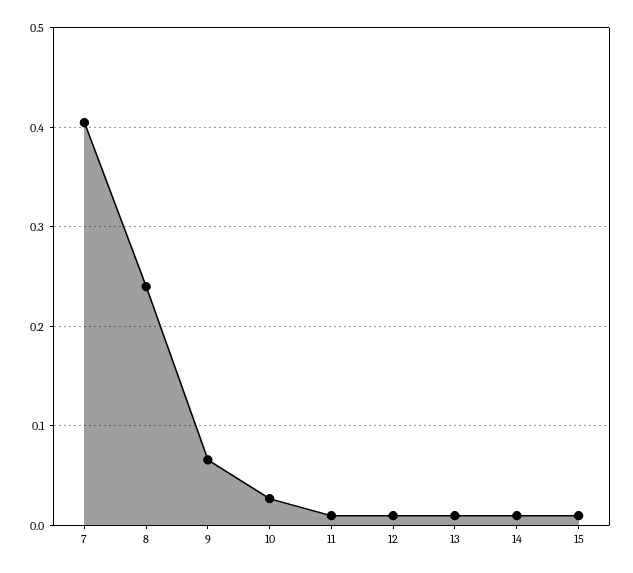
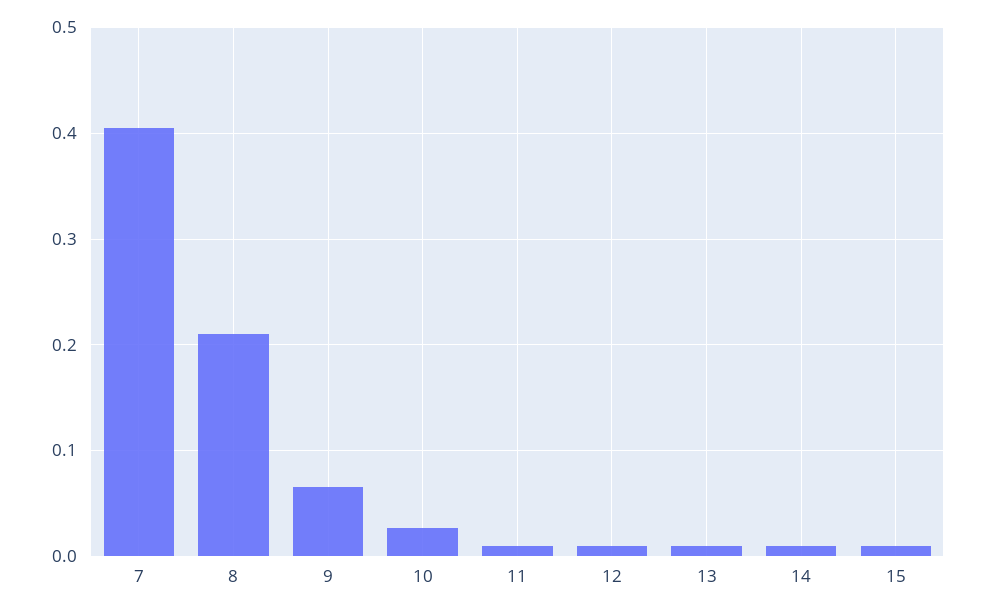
  {
    "7": 0.41,
-   "8": 0.24,
+   "8": 0.21,
    "9": 0.07,
    "10": 0.03,
    "11": 0.01,
    "12": 0.01,
    "13": 0.01,
    "14": 0.01,
    "15": 0.01
  }

